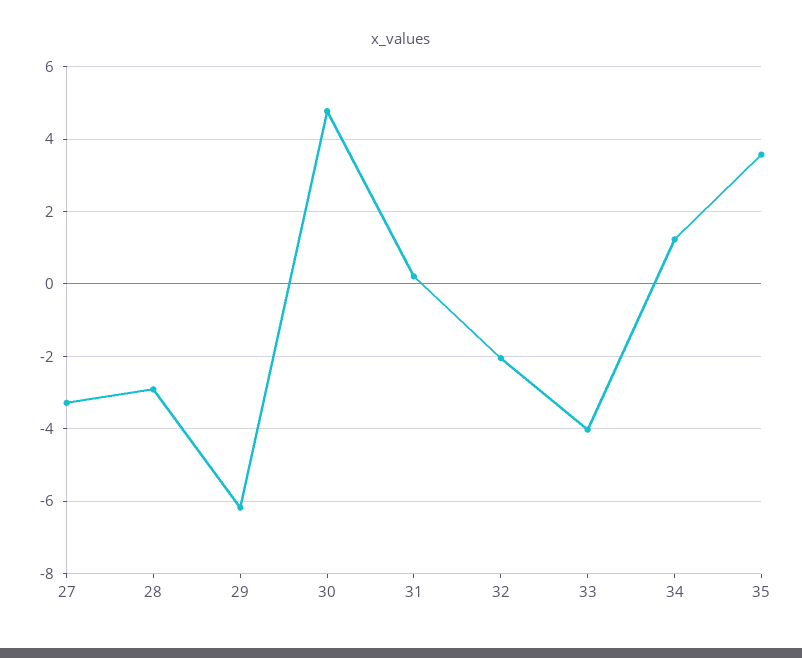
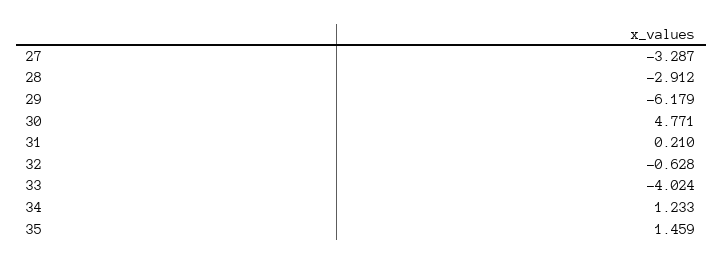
  {
    "27": -3.287,
    "28": -2.912,
    "29": -6.179,
    "30": 4.771,
    "31": 0.21,
-   "32": -2,
+   "32": -0.628,
    "33": -4.024,
    "34": 1.233,
-   "35": 3.6
+   "35": 1.459
  }

